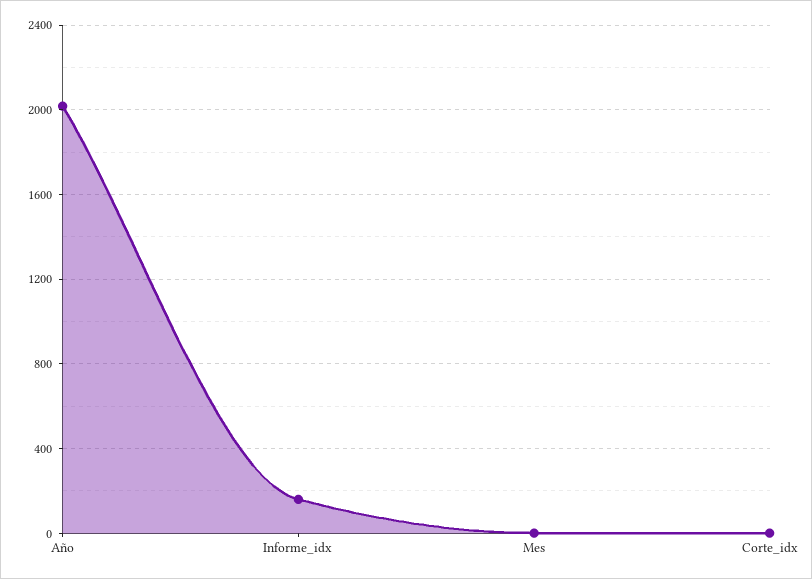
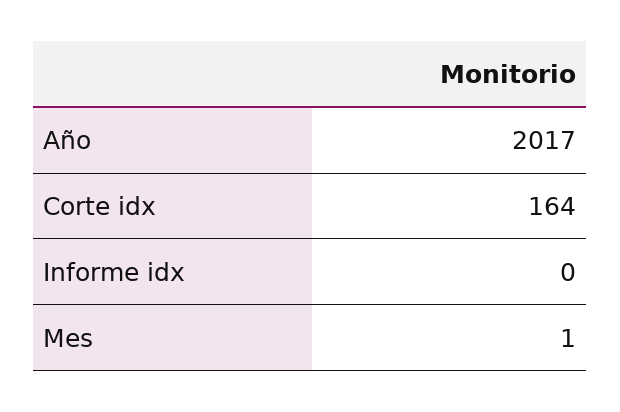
  {
    "Año": 2017,
-   "Informe_idx": 150,
+   "Informe_idx": 0,
    "Mes": 1,
-   "Corte_idx": 0
+   "Corte_idx": 164
  }

